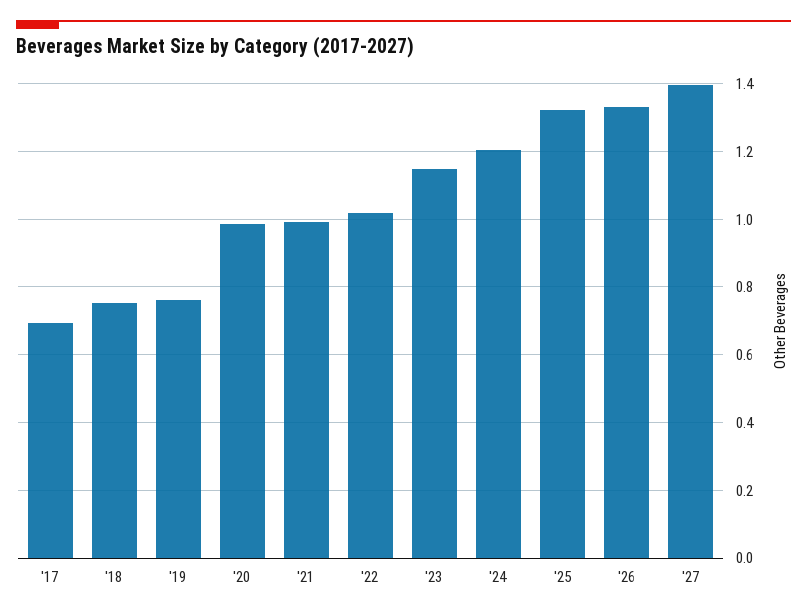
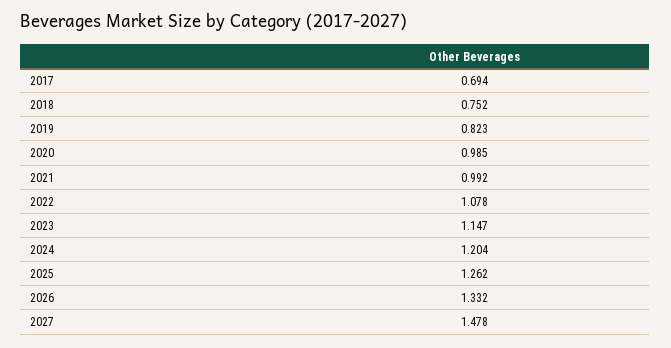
  {
    "'17": 0.694,
    "'18": 0.752,
-   "'19": 0.76,
+   "'19": 0.823,
    "'20": 0.985,
    "'21": 0.992,
-   "'22": 1.02,
+   "'22": 1.078,
    "'23": 1.147,
    "'24": 1.204,
-   "'25": 1.32,
+   "'25": 1.262,
    "'26": 1.332,
-   "'27": 1.4
+   "'27": 1.478
  }

